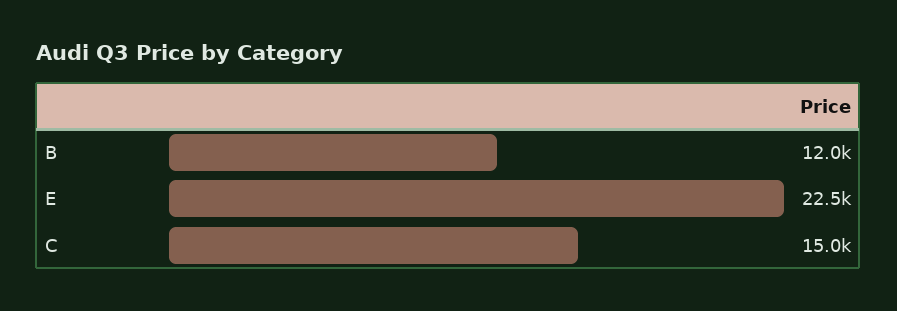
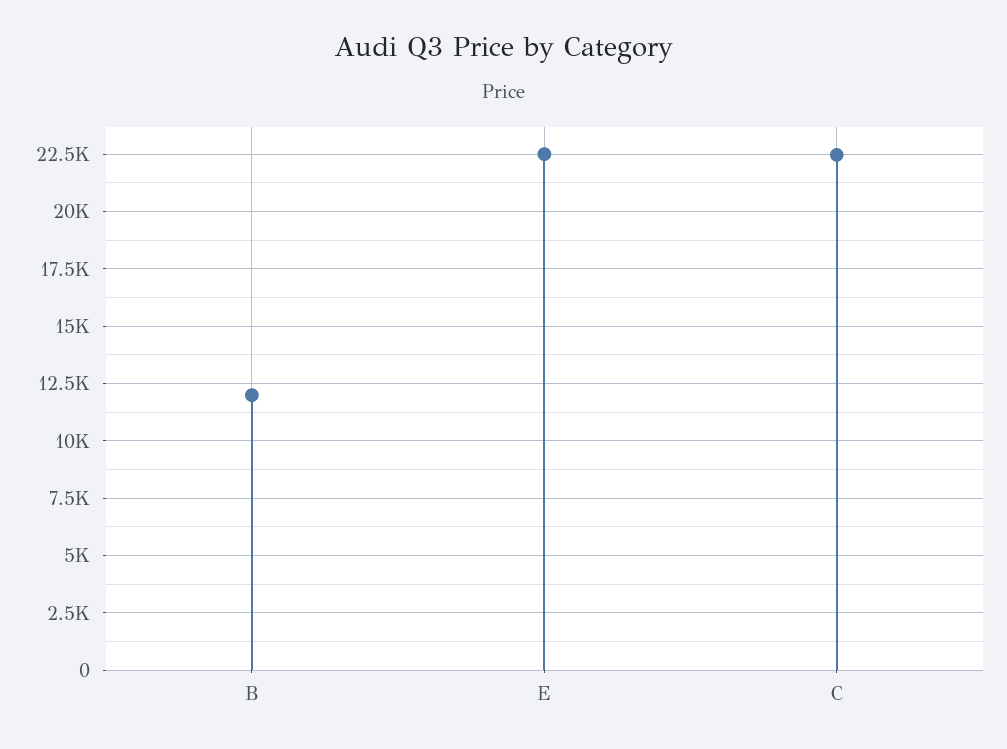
  {
    "B": 12000,
    "E": 22500,
-   "C": 15000
+   "C": 22500
  }

